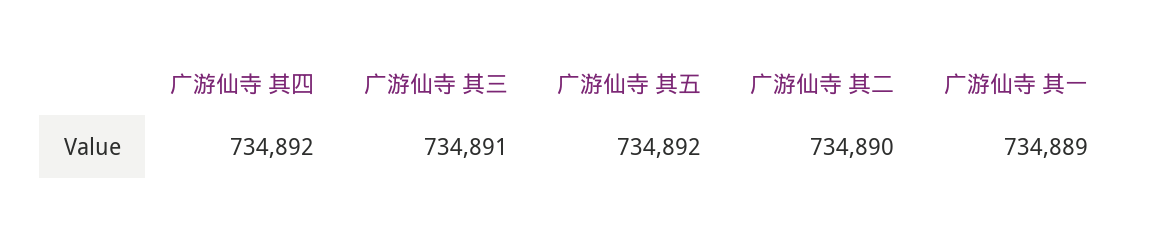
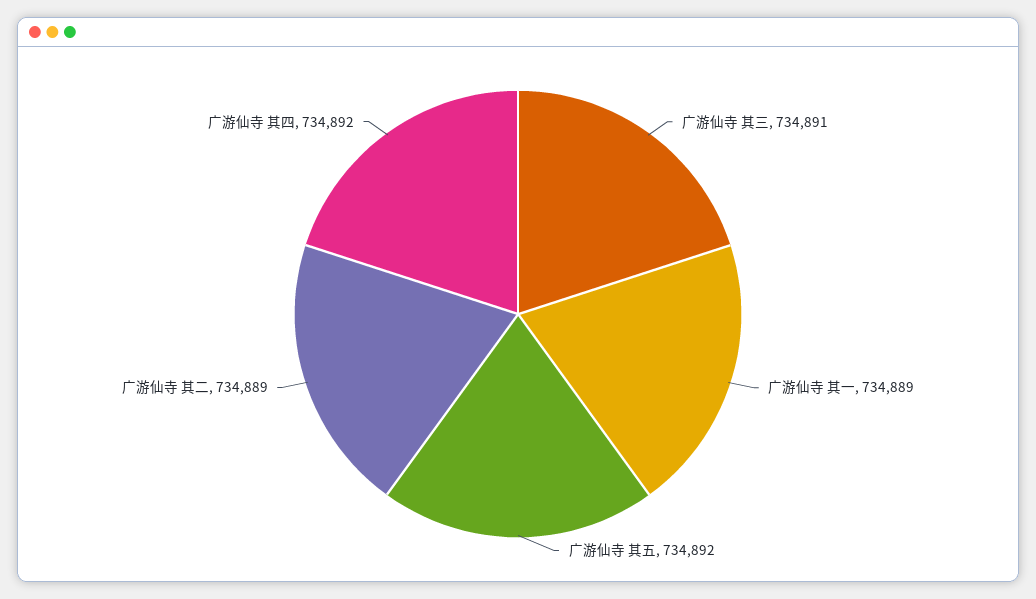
  {
    "广游仙寺 其四": 734892,
    "广游仙寺 其三": 734891,
    "广游仙寺 其五": 734892,
-   "广游仙寺 其二": 734890,
+   "广游仙寺 其二": 734889,
    "广游仙寺 其一": 734889
  }

